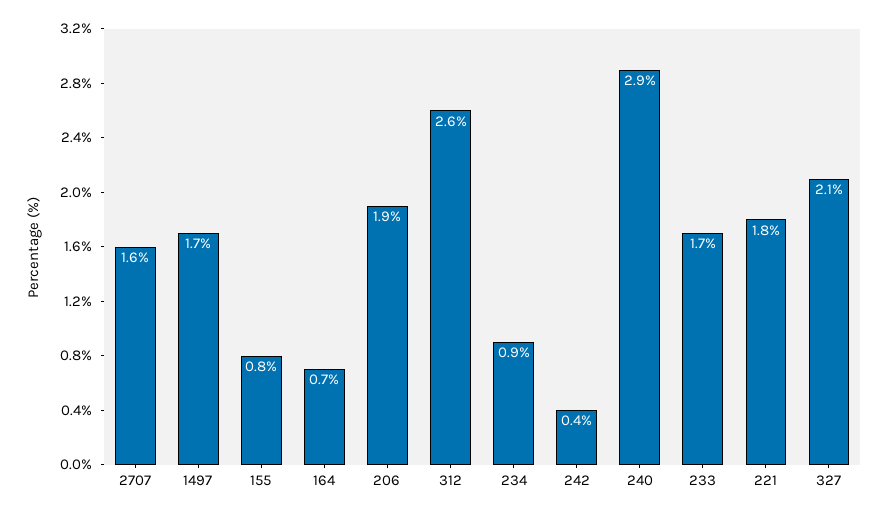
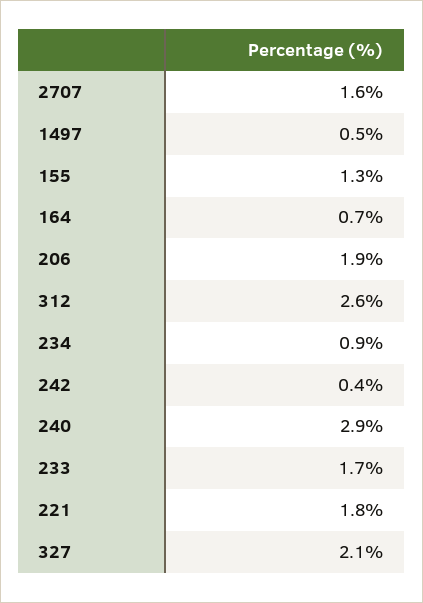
  {
    "2707": 1.6,
-   "1497": 1.7,
+   "1497": 0.5,
-   "155": 0.8,
+   "155": 1.3,
    "164": 0.7,
    "206": 1.9,
    "312": 2.6,
    "234": 0.9,
    "242": 0.4,
    "240": 2.9,
    "233": 1.7,
    "221": 1.8,
    "327": 2.1
  }

